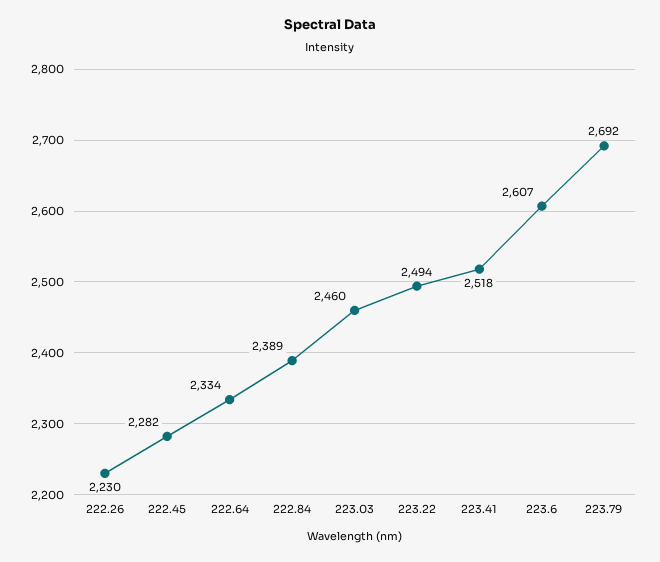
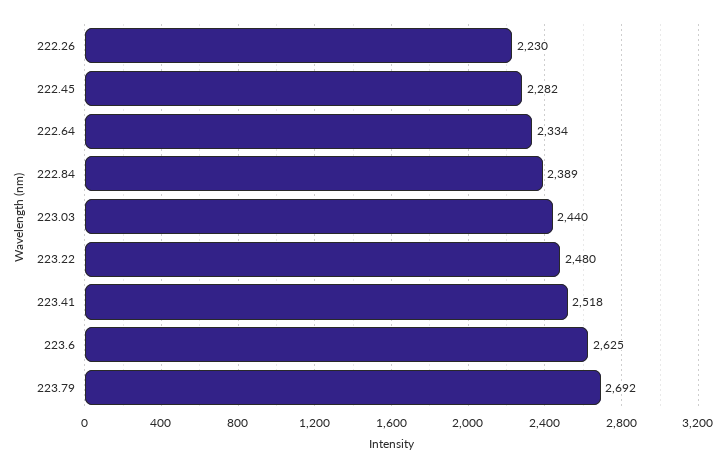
  {
    "222.26": 2230,
    "222.45": 2282,
    "222.64": 2334,
    "222.84": 2389,
-   "223.03": 2460,
+   "223.03": 2440,
-   "223.22": 2494,
+   "223.22": 2480,
    "223.41": 2518,
-   "223.6": 2607,
+   "223.6": 2625,
    "223.79": 2692
  }

